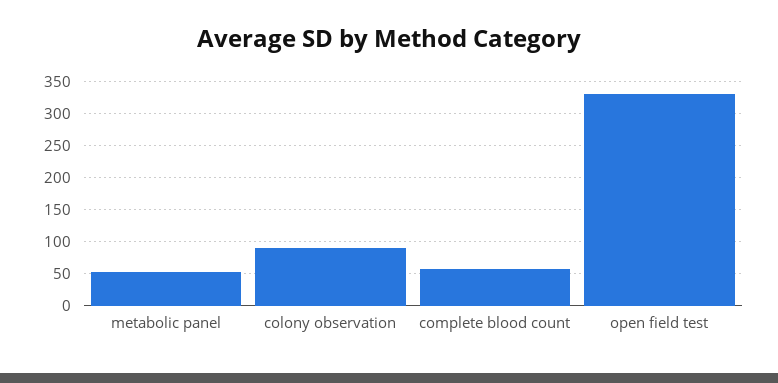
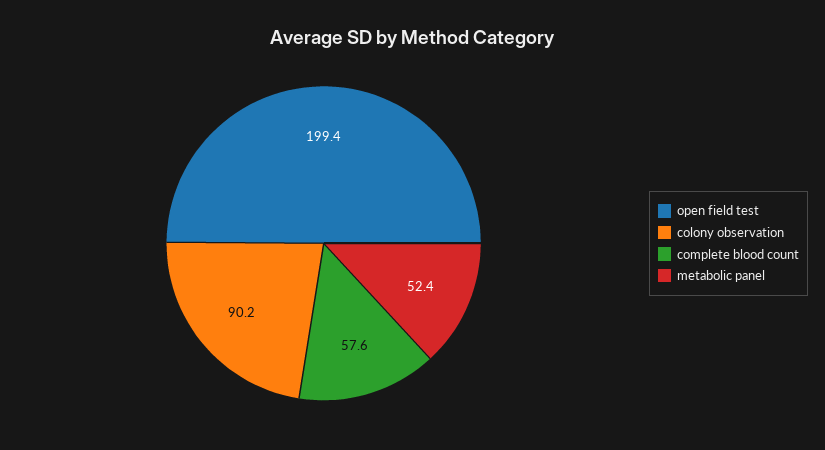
  {
    "metabolic panel": 52.4,
    "colony observation": 90.2,
    "complete blood count": 57.6,
-   "open field test": 330
+   "open field test": 199.4
  }

